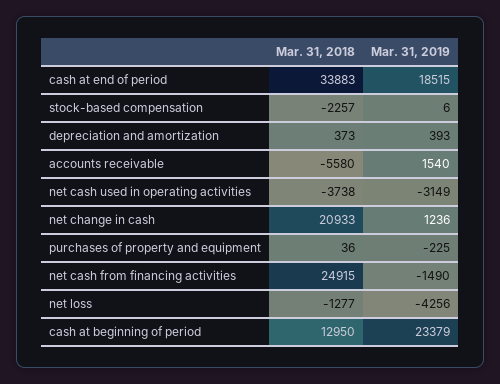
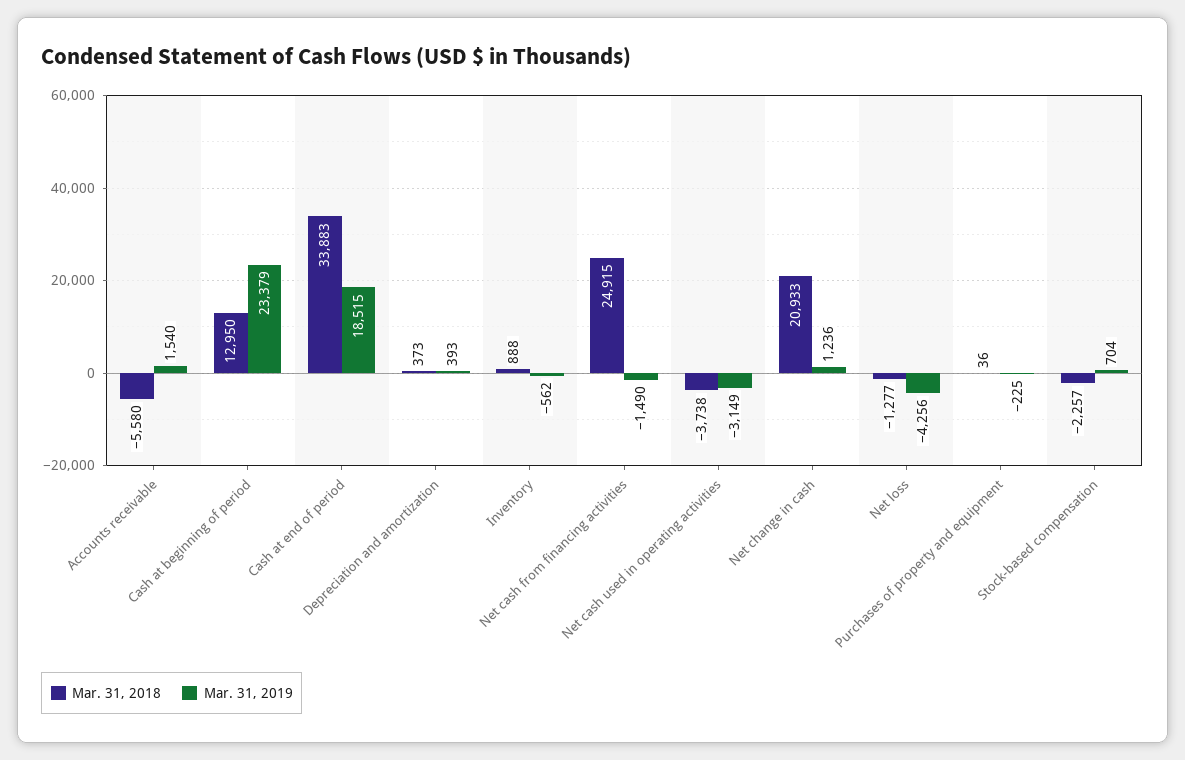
  {
    "Mar. 31, 2018": {
      "cash at end of period": 33883,
      "stock-based compensation": -2257,
      "depreciation and amortization": 373,
      "accounts receivable": -5580,
      "net cash used in operating activities": -3738,
      "net change in cash": 20933,
      "purchases of property and equipment": 36,
      "net cash from financing activities": 24915,
      "net loss": -1277,
-     "cash at beginning of period": 12950
+     "cash at beginning of period": 12950,
+     "Inventory": 888
    },
    "Mar. 31, 2019": {
      "cash at end of period": 18515,
-     "stock-based compensation": 6,
+     "stock-based compensation": 704,
      "depreciation and amortization": 393,
      "accounts receivable": 1540,
      "net cash used in operating activities": -3149,
      "net change in cash": 1236,
      "purchases of property and equipment": -225,
      "net cash from financing activities": -1490,
      "net loss": -4256,
-     "cash at beginning of period": 23379
+     "cash at beginning of period": 23379,
+     "Inventory": -562
    }
  }

